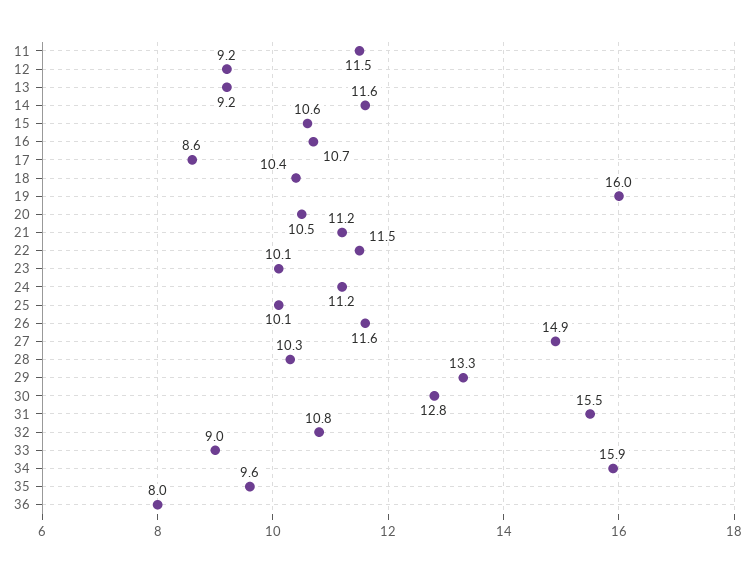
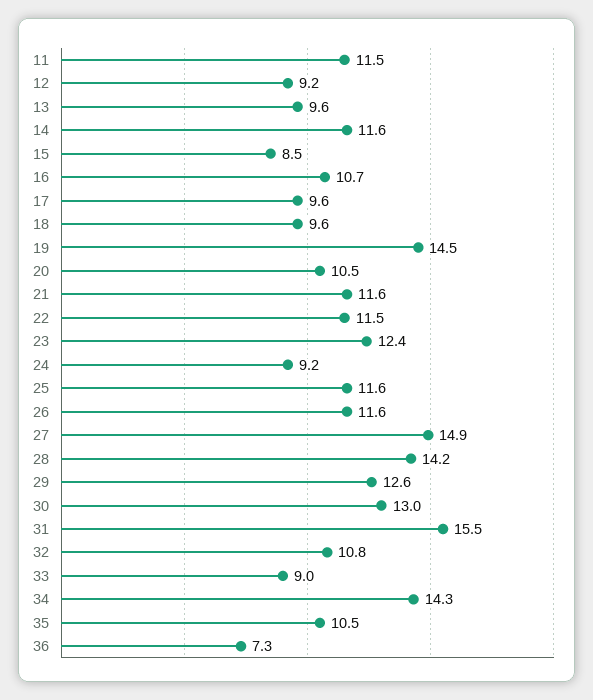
  {
    "11": 11.5,
    "12": 9.2,
-   "13": 9.2,
+   "13": 9.6,
    "14": 11.6,
-   "15": 10.6,
+   "15": 8.5,
    "16": 10.7,
-   "17": 8.6,
+   "17": 9.6,
-   "18": 10.4,
+   "18": 9.6,
-   "19": 16,
+   "19": 14.5,
    "20": 10.5,
-   "21": 11.2,
+   "21": 11.6,
    "22": 11.5,
-   "23": 10.1,
+   "23": 12.4,
-   "24": 11.2,
+   "24": 9.2,
-   "25": 10.1,
+   "25": 11.6,
    "26": 11.6,
    "27": 14.9,
-   "28": 10.3,
+   "28": 14.2,
-   "29": 13.3,
+   "29": 12.6,
-   "30": 12.8,
+   "30": 13,
    "31": 15.5,
    "32": 10.8,
    "33": 9,
-   "34": 15.9,
+   "34": 14.3,
-   "35": 9.6,
+   "35": 10.5,
-   "36": 8
+   "36": 7.3
  }

